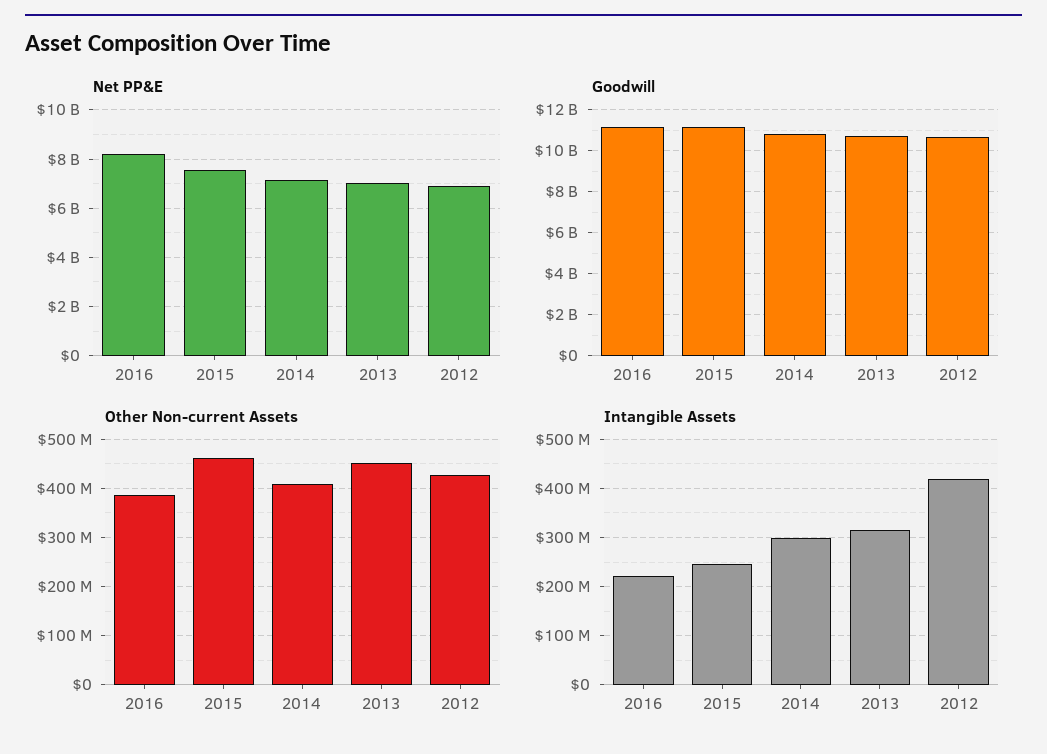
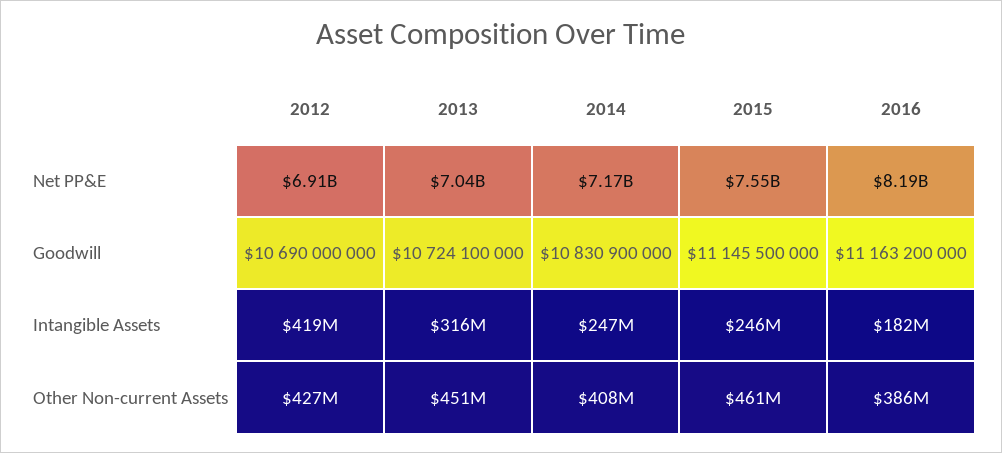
  {
    "Net PP&E": {
      "2016": 8190000000,
      "2015": 7550000000,
      "2014": 7170000000,
      "2013": 7040000000,
      "2012": 6910000000
    },
    "Goodwill": {
      "2016": 11163200000,
      "2015": 11145500000,
      "2014": 10830900000,
      "2013": 10724100000,
      "2012": 10690000000
    },
    "Other Non-current Assets": {
      "2016": 386000000,
      "2015": 461000000,
      "2014": 408000000,
      "2013": 451000000,
      "2012": 427000000
    },
    "Intangible Assets": {
-     "2016": 220000000,
+     "2016": 182000000,
      "2015": 246000000,
-     "2014": 300000000,
+     "2014": 247000000,
      "2013": 316000000,
      "2012": 419000000
    }
  }

